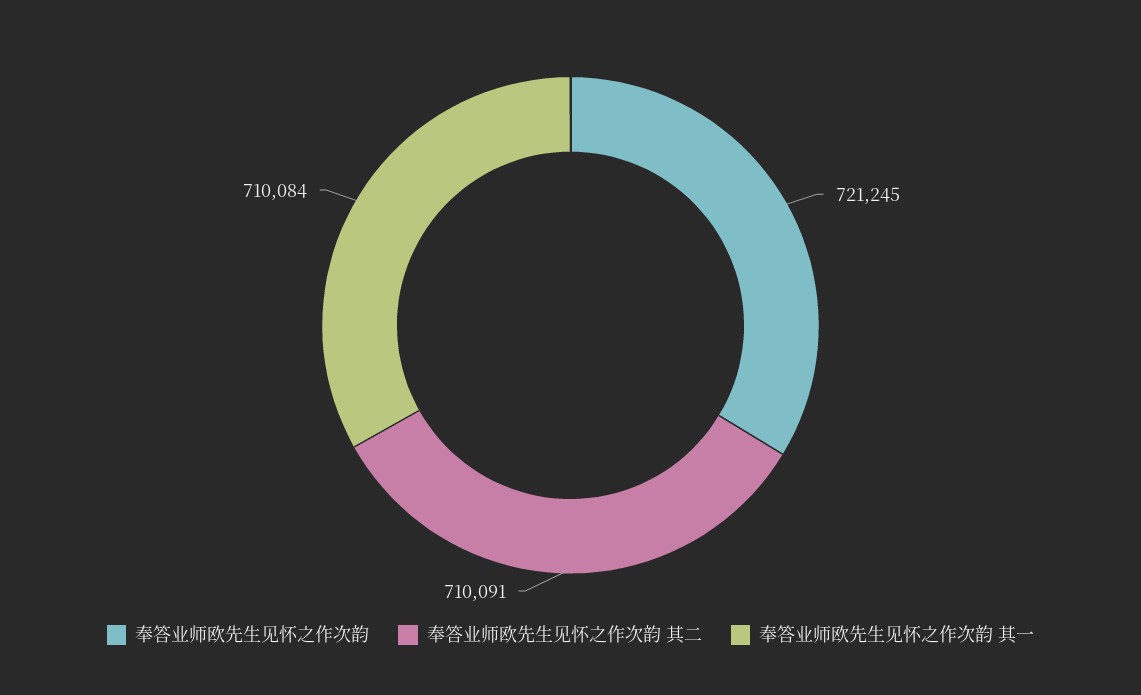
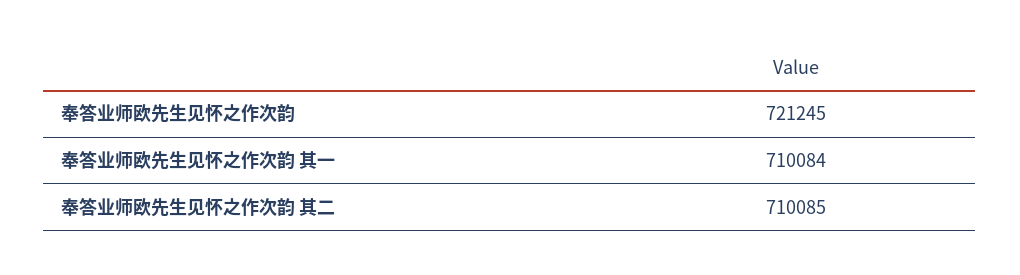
  {
    "奉答业师欧先生见怀之作次韵": 721245,
-   "奉答业师欧先生见怀之作次韵 其二": 710091,
+   "奉答业师欧先生见怀之作次韵 其二": 710085,
    "奉答业师欧先生见怀之作次韵 其一": 710084
  }

